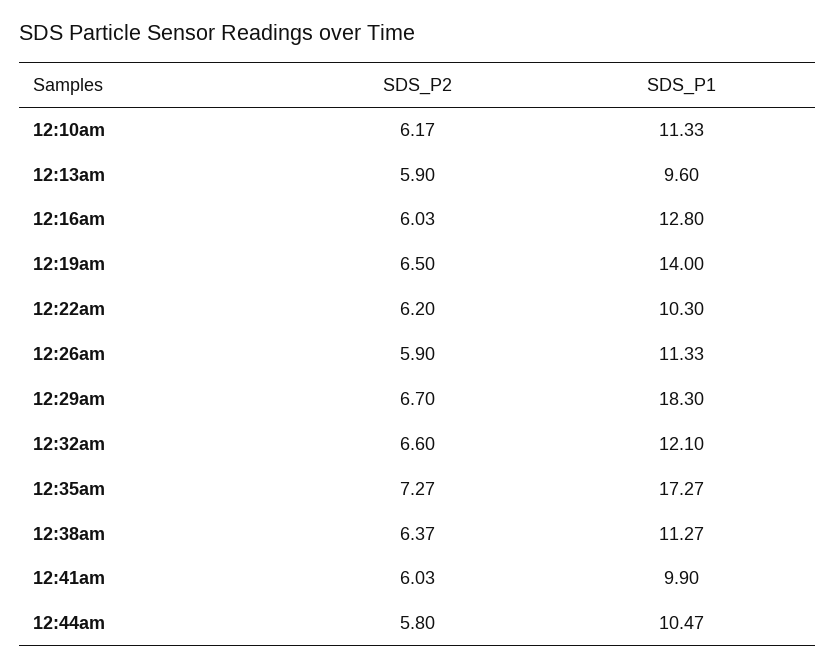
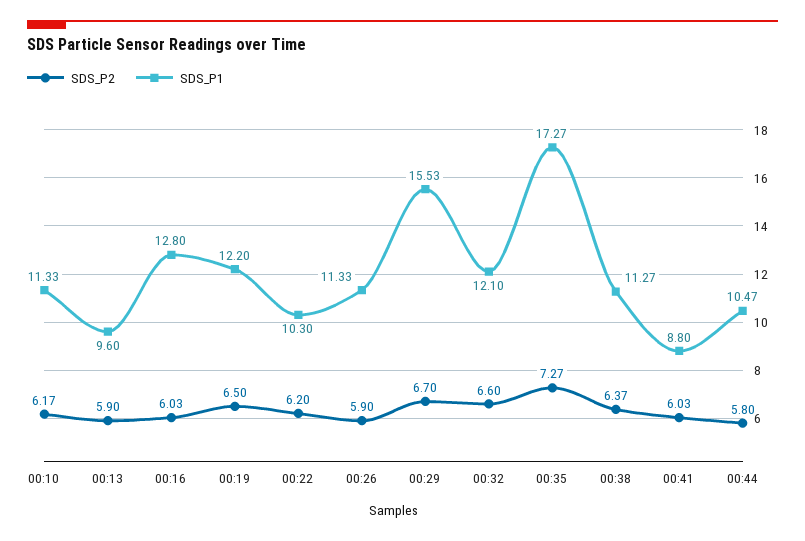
  {
    "SDS_P2": {
      "12:10am": 6.17,
      "12:13am": 5.9,
      "12:16am": 6.03,
      "12:19am": 6.5,
      "12:22am": 6.2,
      "12:26am": 5.9,
      "12:29am": 6.7,
      "12:32am": 6.6,
      "12:35am": 7.27,
      "12:38am": 6.37,
      "12:41am": 6.03,
      "12:44am": 5.8
    },
    "SDS_P1": {
      "12:10am": 11.33,
      "12:13am": 9.6,
      "12:16am": 12.8,
-     "12:19am": 14,
+     "12:19am": 12.2,
      "12:22am": 10.3,
      "12:26am": 11.33,
-     "12:29am": 18.3,
+     "12:29am": 15.53,
      "12:32am": 12.1,
      "12:35am": 17.27,
      "12:38am": 11.27,
-     "12:41am": 9.9,
+     "12:41am": 8.8,
      "12:44am": 10.47
    }
  }

